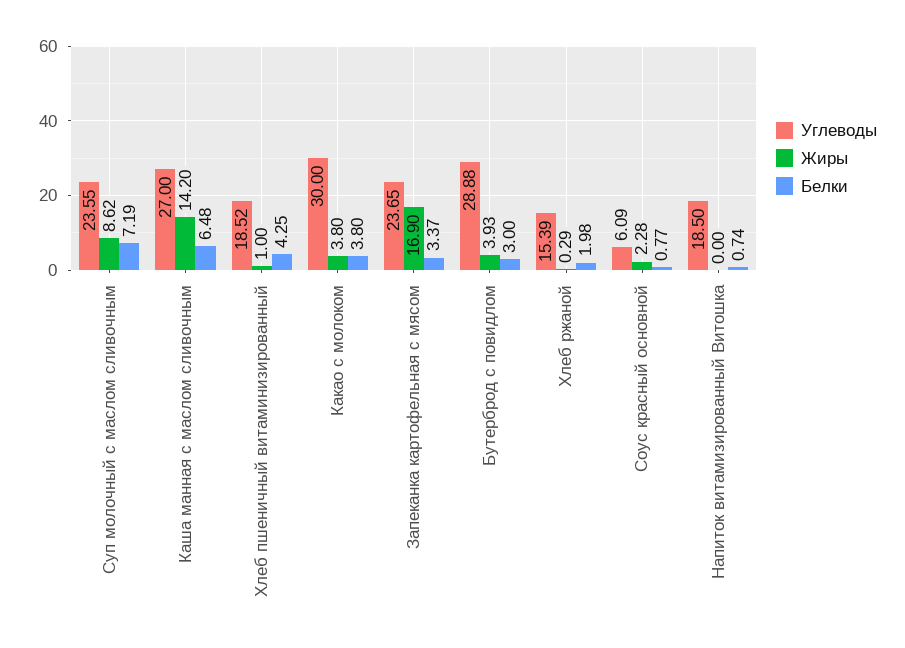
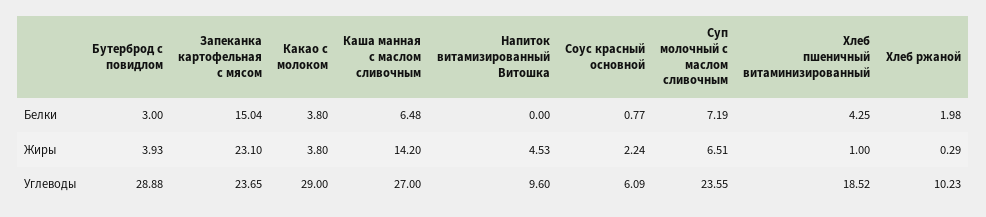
  {
    "Углеводы": {
      "Суп молочный с маслом сливочным": 23.55,
      "Каша манная с маслом сливочным": 27,
      "Хлеб пшеничный витаминизированный": 18.52,
-     "Какао с молоком": 30,
+     "Какао с молоком": 29,
      "Запеканка картофельная с мясом": 23.65,
      "Бутерброд с повидлом": 28.88,
-     "Хлеб ржаной": 15.39,
+     "Хлеб ржаной": 10.23,
      "Соус красный основной": 6.09,
-     "Напиток витамизированный Витошка": 18.5
+     "Напиток витамизированный Витошка": 9.6
    },
    "Жиры": {
-     "Суп молочный с маслом сливочным": 8.62,
+     "Суп молочный с маслом сливочным": 6.51,
      "Каша манная с маслом сливочным": 14.2,
      "Хлеб пшеничный витаминизированный": 1,
      "Какао с молоком": 3.8,
-     "Запеканка картофельная с мясом": 16.9,
+     "Запеканка картофельная с мясом": 23.1,
      "Бутерброд с повидлом": 3.93,
      "Хлеб ржаной": 0.29,
-     "Соус красный основной": 2.28,
+     "Соус красный основной": 2.24,
-     "Напиток витамизированный Витошка": 0
+     "Напиток витамизированный Витошка": 4.53
    },
    "Белки": {
      "Суп молочный с маслом сливочным": 7.19,
      "Каша манная с маслом сливочным": 6.48,
      "Хлеб пшеничный витаминизированный": 4.25,
      "Какао с молоком": 3.8,
-     "Запеканка картофельная с мясом": 3.37,
+     "Запеканка картофельная с мясом": 15.04,
      "Бутерброд с повидлом": 3,
      "Хлеб ржаной": 1.98,
      "Соус красный основной": 0.77,
-     "Напиток витамизированный Витошка": 0.74
+     "Напиток витамизированный Витошка": 0
    }
  }

